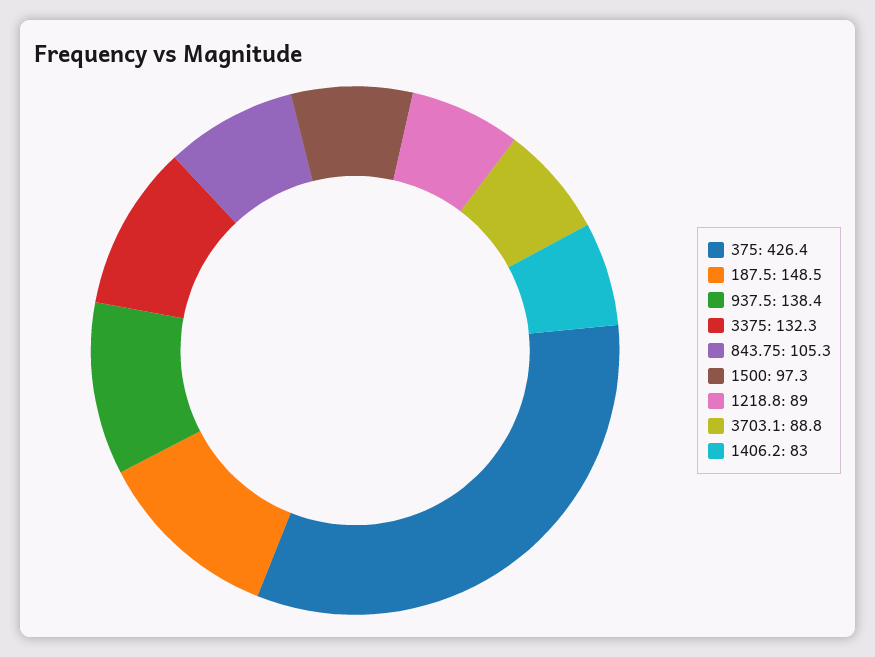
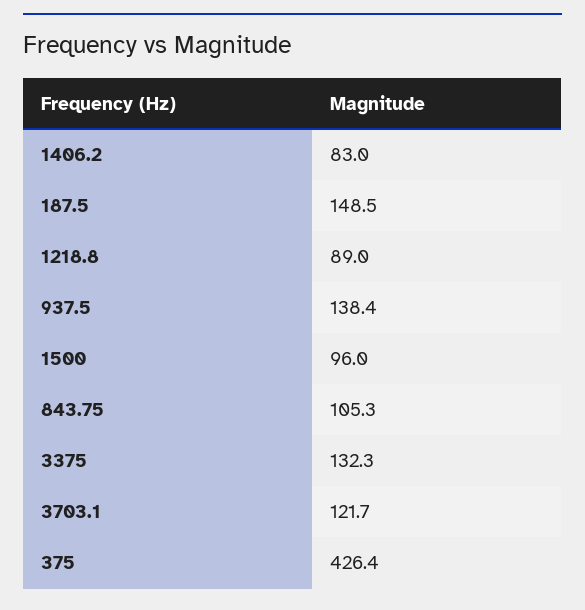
  {
    "375": 426.4,
    "187.5": 148.5,
    "937.5": 138.4,
    "3375": 132.3,
    "843.75": 105.3,
-   "1500": 97.3,
+   "1500": 96,
    "1218.8": 89,
-   "3703.1": 88.8,
+   "3703.1": 121.7,
    "1406.2": 83
  }

